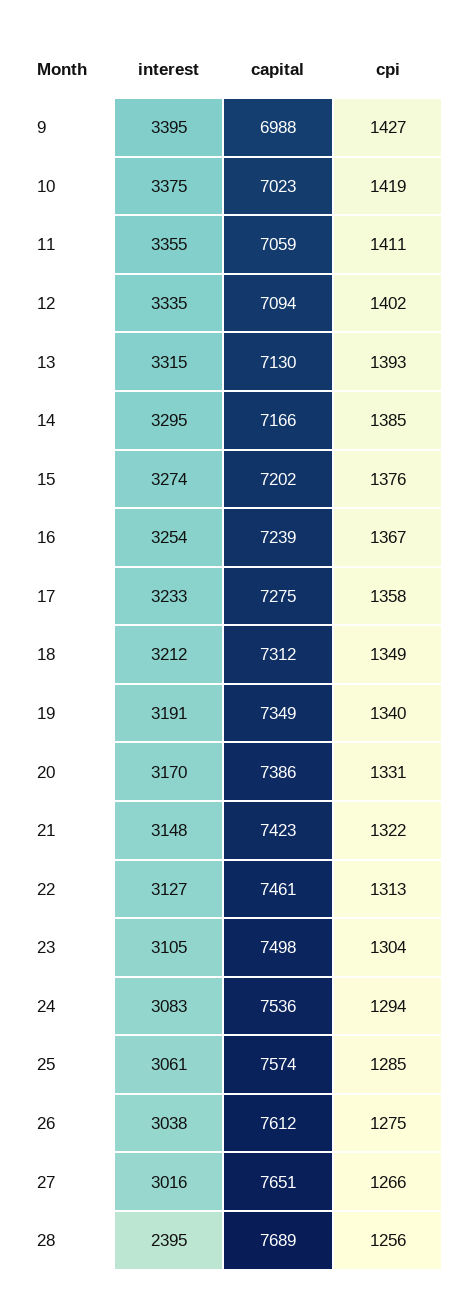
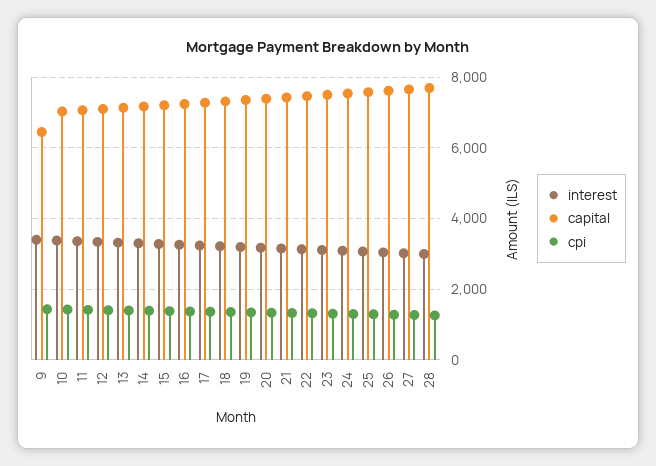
  {
    "interest": {
      "9": 3395,
      "10": 3375,
      "11": 3355,
      "12": 3335,
      "13": 3315,
      "14": 3295,
      "15": 3274,
      "16": 3254,
      "17": 3233,
      "18": 3212,
      "19": 3191,
      "20": 3170,
      "21": 3148,
      "22": 3127,
      "23": 3105,
      "24": 3083,
      "25": 3061,
      "26": 3038,
      "27": 3016,
-     "28": 2395
+     "28": 3000
    },
    "capital": {
-     "9": 6988,
+     "9": 6400,
      "10": 7023,
      "11": 7059,
      "12": 7094,
      "13": 7130,
      "14": 7166,
      "15": 7202,
      "16": 7239,
      "17": 7275,
      "18": 7312,
      "19": 7349,
      "20": 7386,
      "21": 7423,
      "22": 7461,
      "23": 7498,
      "24": 7536,
      "25": 7574,
      "26": 7612,
      "27": 7651,
      "28": 7689
    },
    "cpi": {
      "9": 1427,
      "10": 1419,
      "11": 1411,
      "12": 1402,
      "13": 1393,
      "14": 1385,
      "15": 1376,
      "16": 1367,
      "17": 1358,
      "18": 1349,
      "19": 1340,
      "20": 1331,
      "21": 1322,
      "22": 1313,
      "23": 1304,
      "24": 1294,
      "25": 1285,
      "26": 1275,
      "27": 1266,
      "28": 1256
    }
  }

